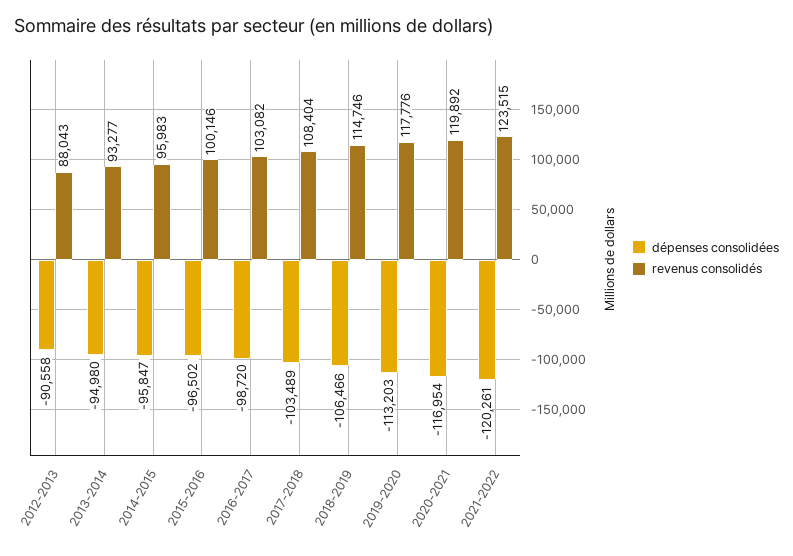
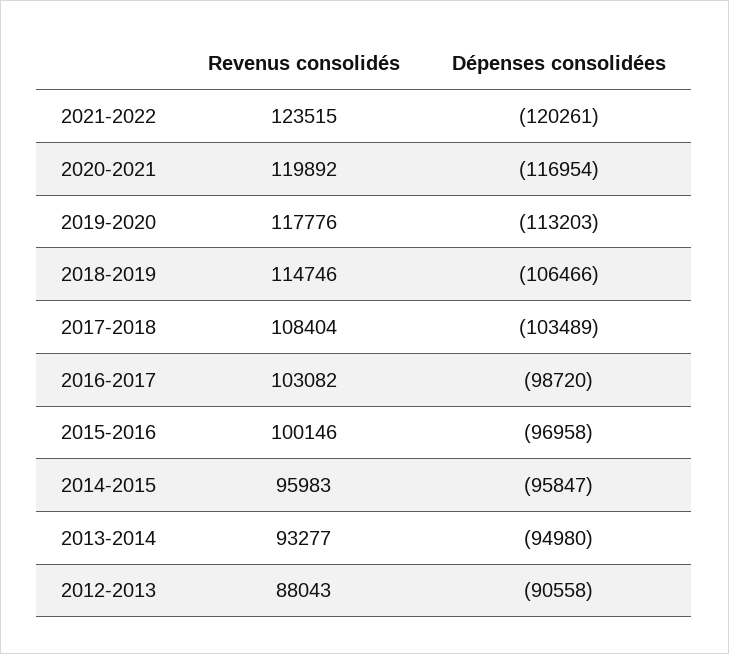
  {
    "dépenses consolidées": {
      "2012-2013": -90558,
      "2013-2014": -94980,
      "2014-2015": -95847,
-     "2015-2016": -96502,
+     "2015-2016": -96958,
      "2016-2017": -98720,
      "2017-2018": -103489,
      "2018-2019": -106466,
      "2019-2020": -113203,
      "2020-2021": -116954,
      "2021-2022": -120261
    },
    "revenus consolidés": {
      "2012-2013": 88043,
      "2013-2014": 93277,
      "2014-2015": 95983,
      "2015-2016": 100146,
      "2016-2017": 103082,
      "2017-2018": 108404,
      "2018-2019": 114746,
      "2019-2020": 117776,
      "2020-2021": 119892,
      "2021-2022": 123515
    }
  }

